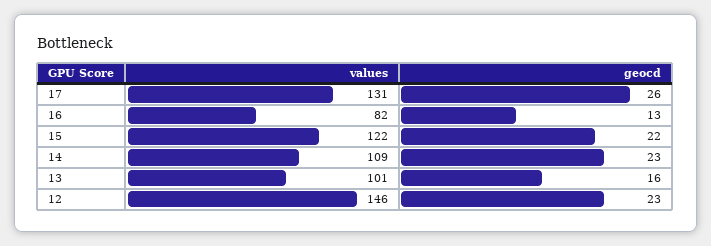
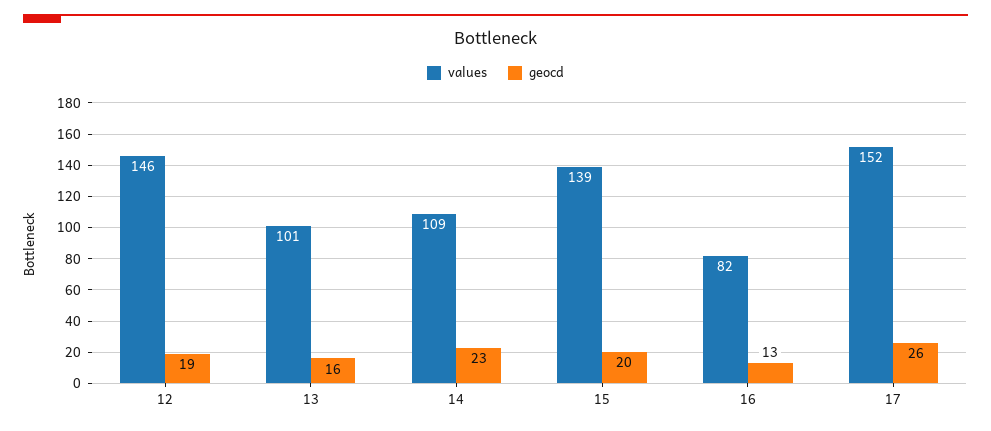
  {
    "values": {
-     "17": 131,
+     "17": 152,
      "16": 82,
-     "15": 122,
+     "15": 139,
      "14": 109,
      "13": 101,
      "12": 146
    },
    "geocd": {
      "17": 26,
      "16": 13,
-     "15": 22,
+     "15": 20,
      "14": 23,
      "13": 16,
-     "12": 23
+     "12": 19
    }
  }

